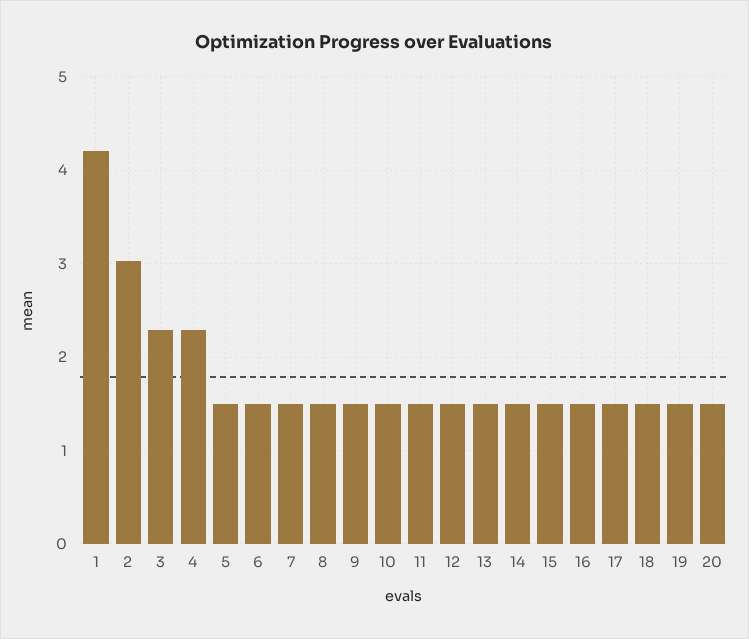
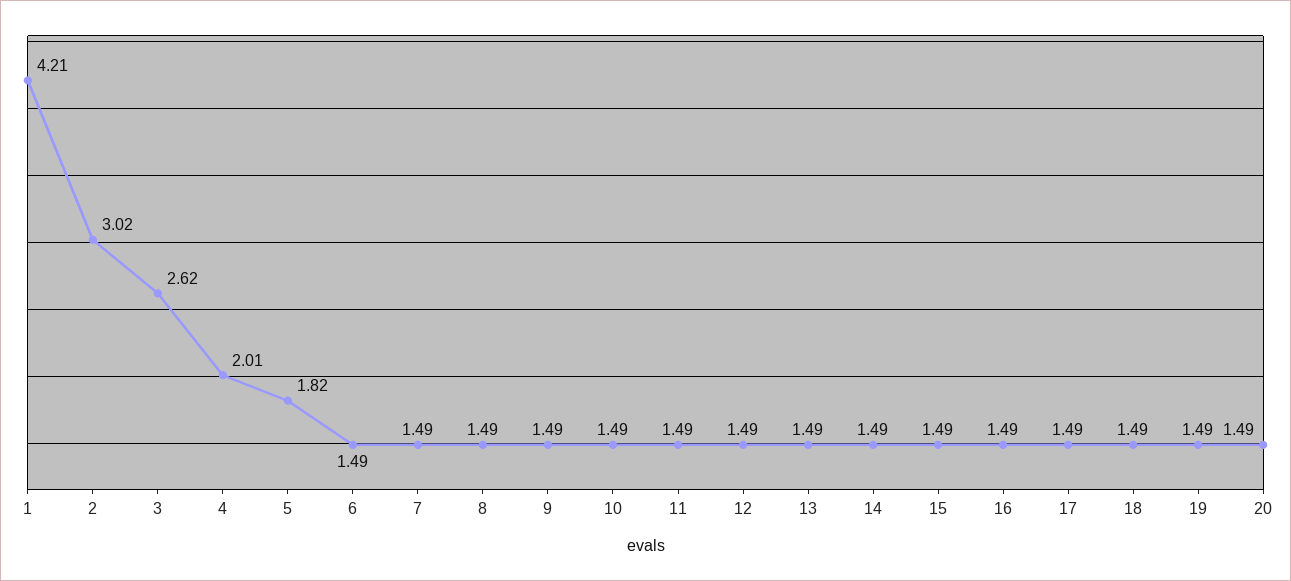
  {
    "1": 4.21,
    "2": 3.02,
-   "3": 2.3,
+   "3": 2.62,
-   "4": 2.3,
+   "4": 2.01,
-   "5": 1.5,
+   "5": 1.82,
    "6": 1.49,
    "7": 1.49,
    "8": 1.49,
    "9": 1.49,
    "10": 1.49,
    "11": 1.49,
    "12": 1.49,
    "13": 1.49,
    "14": 1.49,
    "15": 1.49,
    "16": 1.49,
    "17": 1.49,
    "18": 1.49,
    "19": 1.49,
    "20": 1.49
  }

